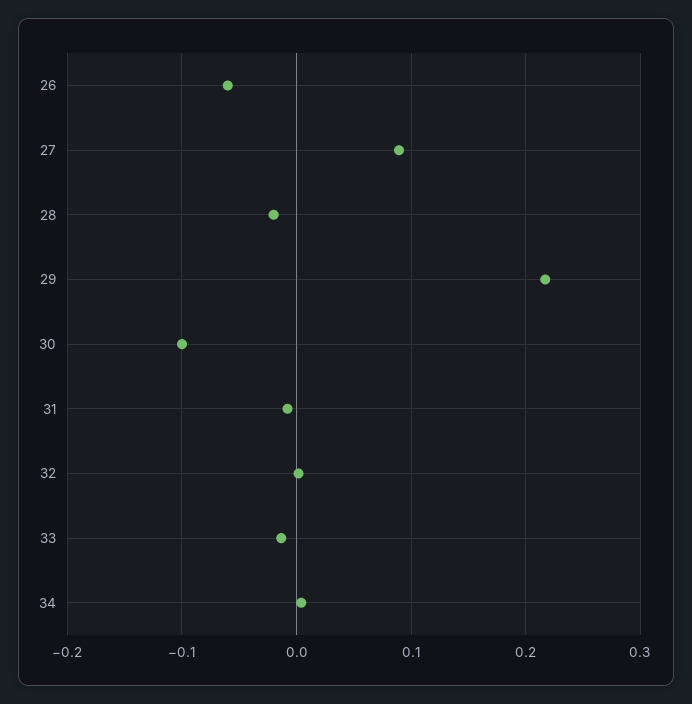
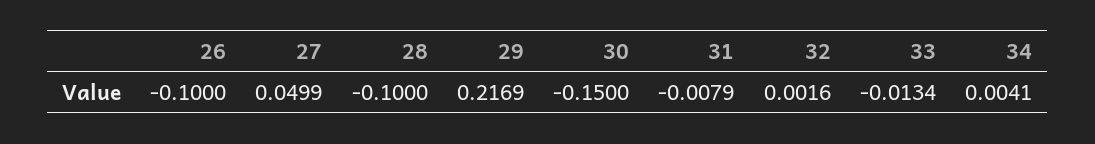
  {
-   "26": -0.06,
+   "26": -0.1,
-   "27": 0.09,
+   "27": 0.0499,
-   "28": -0.02,
+   "28": -0.1,
    "29": 0.2169,
-   "30": -0.1,
+   "30": -0.15,
    "31": -0.0079,
    "32": 0.0016,
    "33": -0.0134,
    "34": 0.0041
  }

